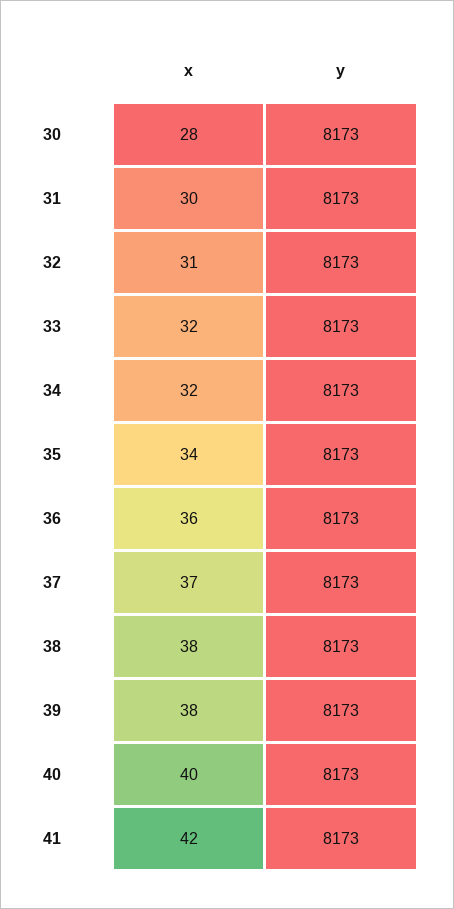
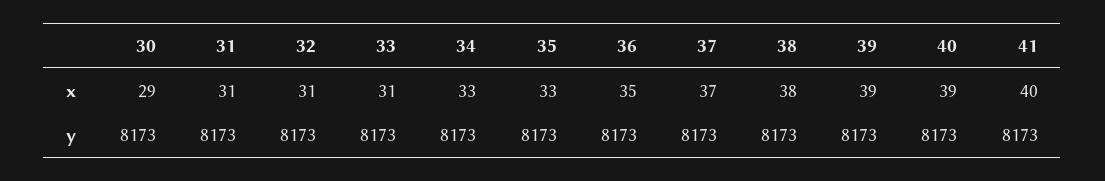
  {
    "x": {
-     "30": 28,
+     "30": 29,
-     "31": 30,
+     "31": 31,
      "32": 31,
-     "33": 32,
+     "33": 31,
-     "34": 32,
+     "34": 33,
-     "35": 34,
+     "35": 33,
-     "36": 36,
+     "36": 35,
      "37": 37,
      "38": 38,
-     "39": 38,
+     "39": 39,
-     "40": 40,
+     "40": 39,
-     "41": 42
+     "41": 40
    },
    "y": {
      "30": 8173,
      "31": 8173,
      "32": 8173,
      "33": 8173,
      "34": 8173,
      "35": 8173,
      "36": 8173,
      "37": 8173,
      "38": 8173,
      "39": 8173,
      "40": 8173,
      "41": 8173
    }
  }

